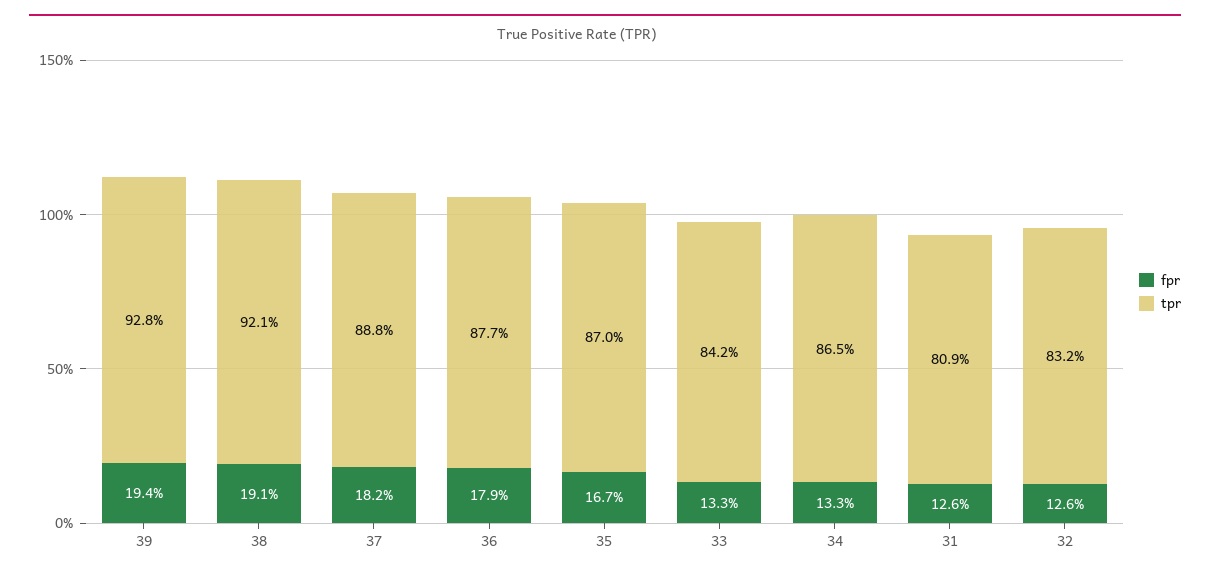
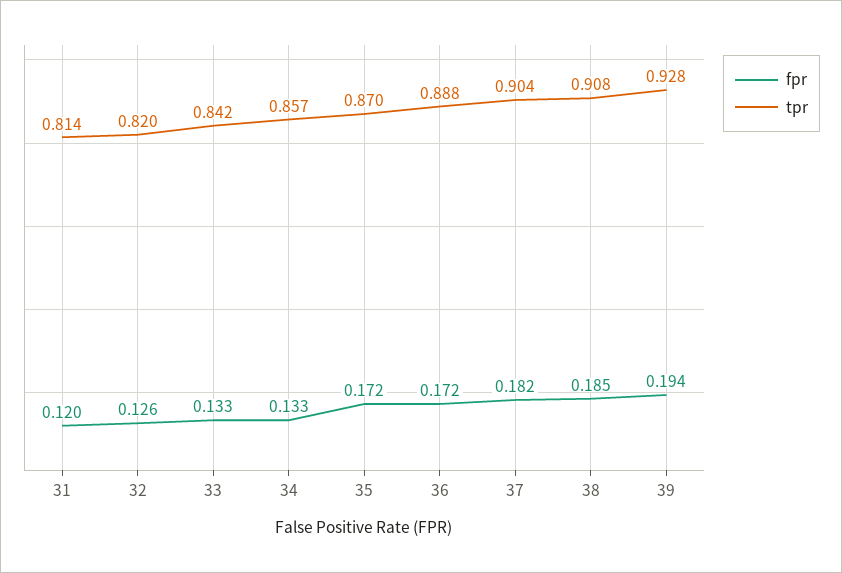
  {
    "fpr": {
      "39": 0.194,
-     "38": 0.191,
+     "38": 0.185,
      "37": 0.182,
-     "36": 0.179,
+     "36": 0.172,
-     "35": 0.167,
+     "35": 0.172,
      "33": 0.133,
      "34": 0.133,
-     "31": 0.126,
+     "31": 0.12,
      "32": 0.126
    },
    "tpr": {
      "39": 0.928,
-     "38": 0.921,
+     "38": 0.908,
-     "37": 0.888,
+     "37": 0.904,
-     "36": 0.877,
+     "36": 0.888,
      "35": 0.87,
      "33": 0.842,
-     "34": 0.865,
+     "34": 0.857,
-     "31": 0.809,
+     "31": 0.814,
-     "32": 0.832
+     "32": 0.82
    }
  }

